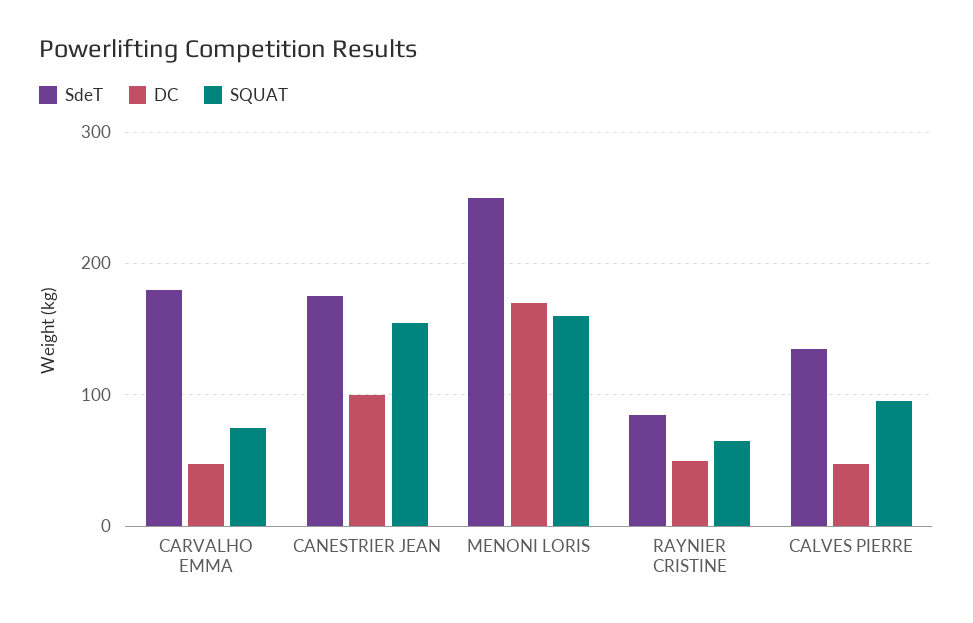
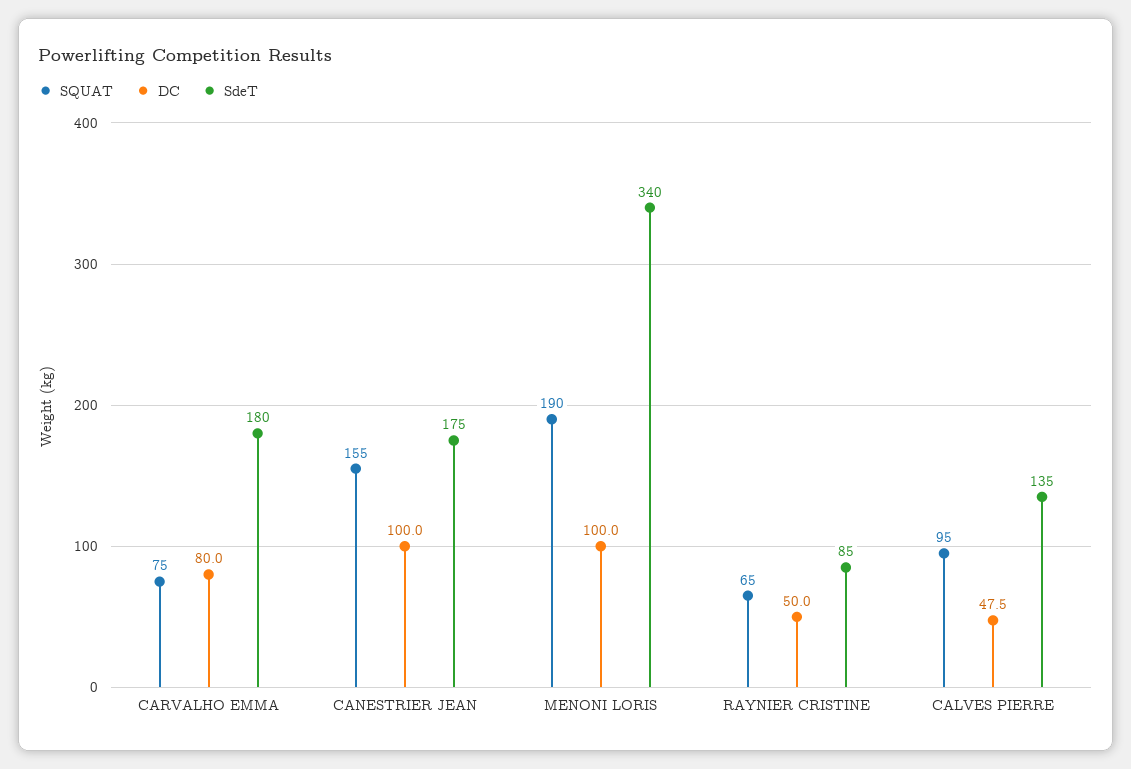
  {
    "SdeT": {
      "CARVALHO EMMA": 180,
      "CANESTRIER JEAN": 175,
-     "MENONI LORIS": 250,
+     "MENONI LORIS": 340,
      "RAYNIER CRISTINE": 85,
      "CALVES PIERRE": 135
    },
    "DC": {
-     "CARVALHO EMMA": 50,
+     "CARVALHO EMMA": 80,
      "CANESTRIER JEAN": 100,
-     "MENONI LORIS": 170,
+     "MENONI LORIS": 100,
      "RAYNIER CRISTINE": 50,
      "CALVES PIERRE": 47.5
    },
    "SQUAT": {
      "CARVALHO EMMA": 75,
      "CANESTRIER JEAN": 155,
-     "MENONI LORIS": 160,
+     "MENONI LORIS": 190,
      "RAYNIER CRISTINE": 65,
      "CALVES PIERRE": 95
    }
  }

